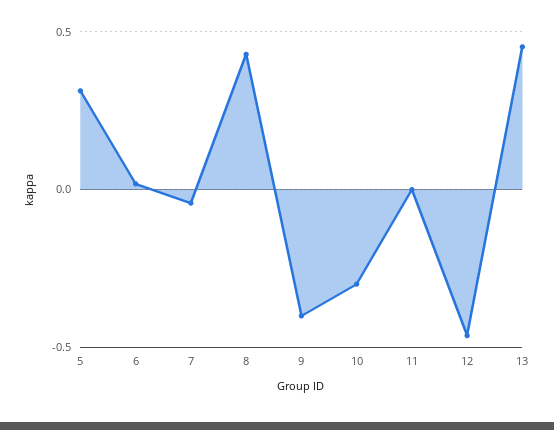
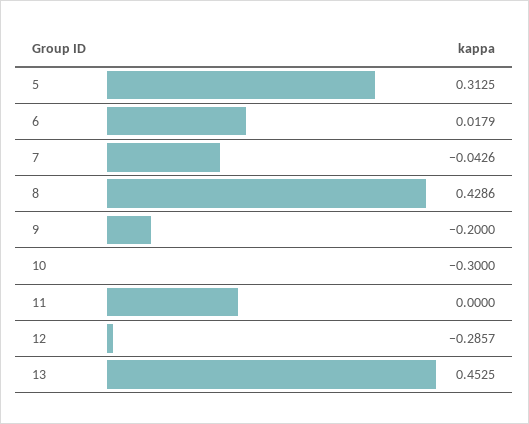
  {
    "5": 0.3125,
    "6": 0.0179,
    "7": -0.0426,
    "8": 0.4286,
-   "9": -0.4,
+   "9": -0.2,
    "10": -0.3,
    "11": 0,
-   "12": -0.45,
+   "12": -0.2857,
    "13": 0.4525
  }

